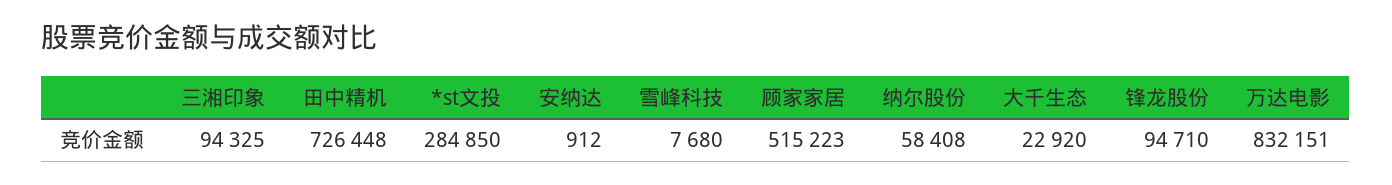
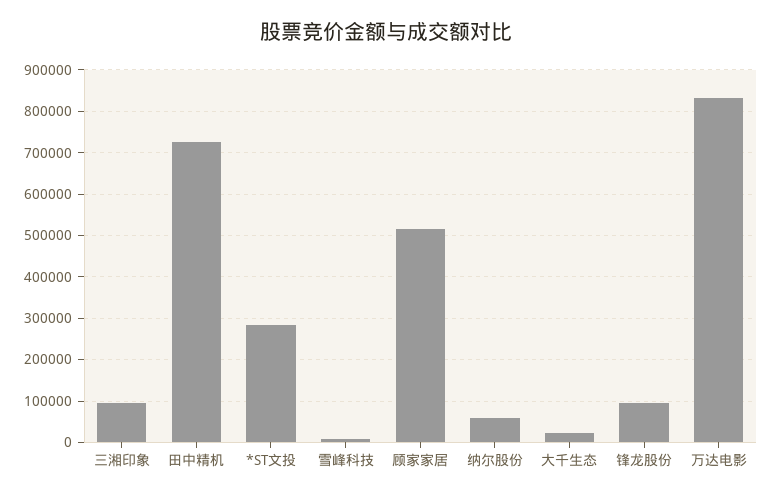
  {
    "三湘印象": 94325,
    "田中精机": 726448,
    "*st文投": 284850,
-   "安纳达": 912,
    "雪峰科技": 7680,
    "顾家家居": 515223,
    "纳尔股份": 58408,
    "大千生态": 22920,
    "锋龙股份": 94710,
    "万达电影": 832151
  }

